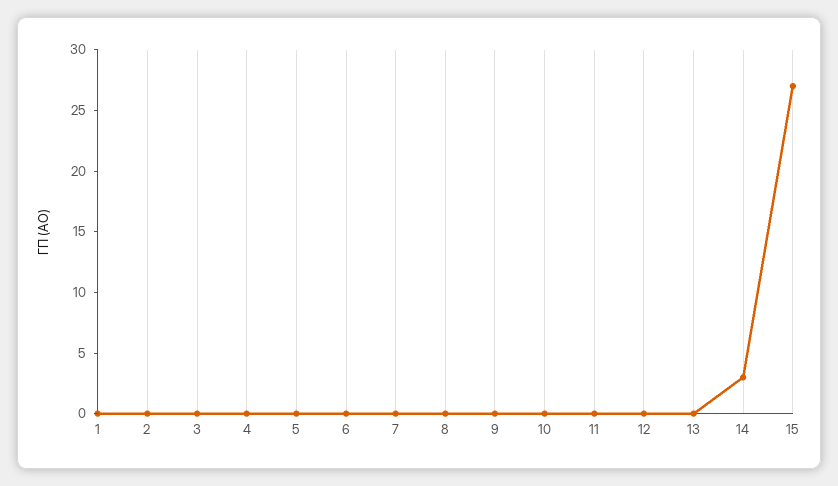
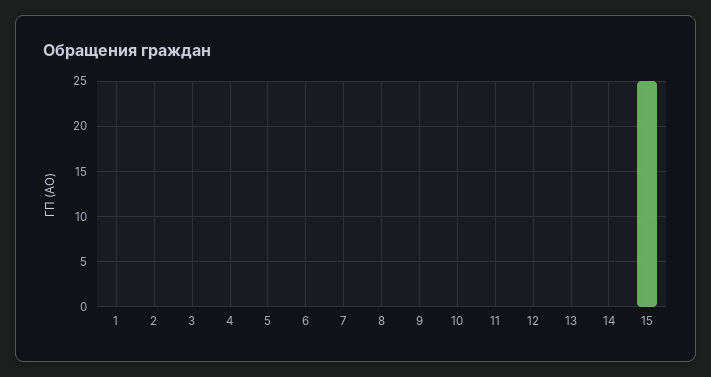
  {
    "1": 0,
    "2": 0,
    "3": 0,
    "4": 0,
    "5": 0,
    "6": 0,
    "7": 0,
    "8": 0,
    "9": 0,
    "10": 0,
    "11": 0,
    "12": 0,
    "13": 0,
-   "14": 3,
+   "14": 0,
-   "15": 27
+   "15": 25
  }

